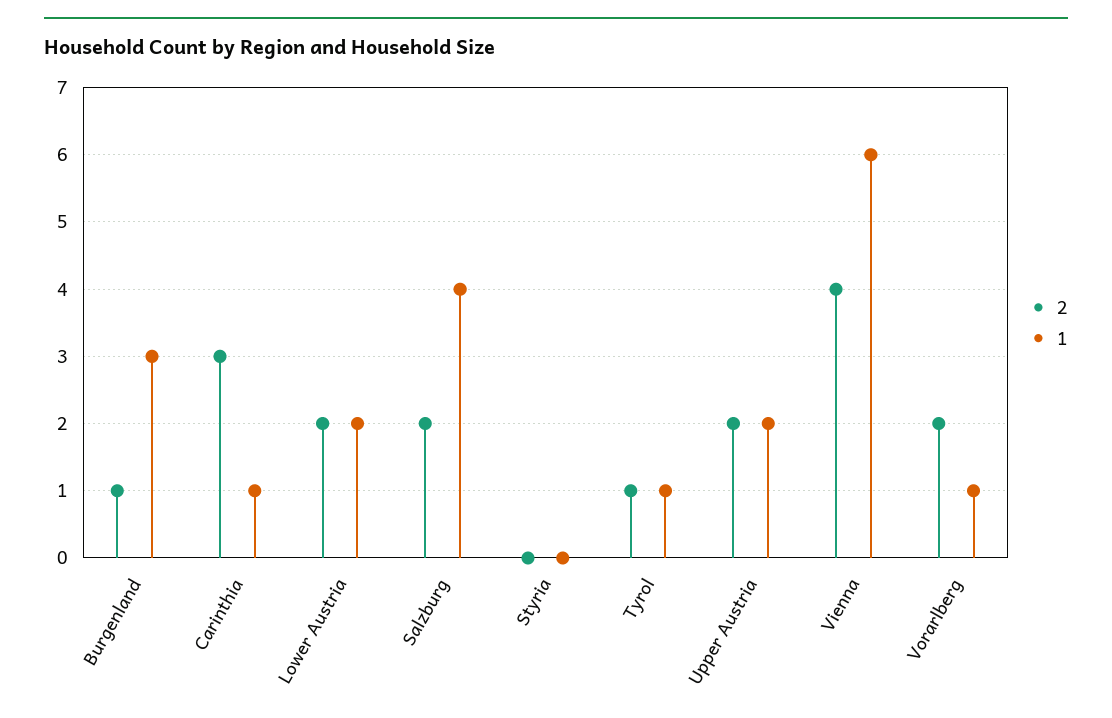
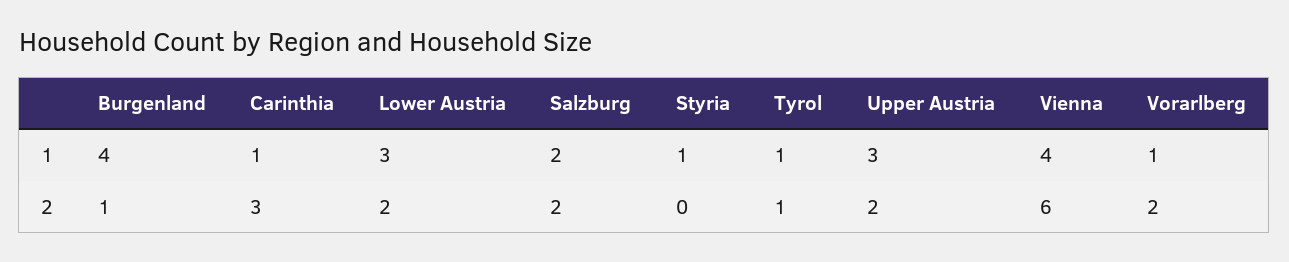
  {
    "2": {
      "Burgenland": 1,
      "Carinthia": 3,
      "Lower Austria": 2,
      "Salzburg": 2,
      "Styria": 0,
      "Tyrol": 1,
      "Upper Austria": 2,
-     "Vienna": 4,
+     "Vienna": 6,
      "Vorarlberg": 2
    },
    "1": {
-     "Burgenland": 3,
+     "Burgenland": 4,
      "Carinthia": 1,
-     "Lower Austria": 2,
+     "Lower Austria": 3,
-     "Salzburg": 4,
+     "Salzburg": 2,
-     "Styria": 0,
+     "Styria": 1,
      "Tyrol": 1,
-     "Upper Austria": 2,
+     "Upper Austria": 3,
-     "Vienna": 6,
+     "Vienna": 4,
      "Vorarlberg": 1
    }
  }

